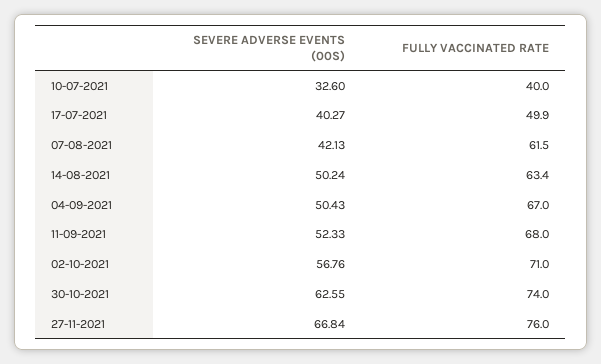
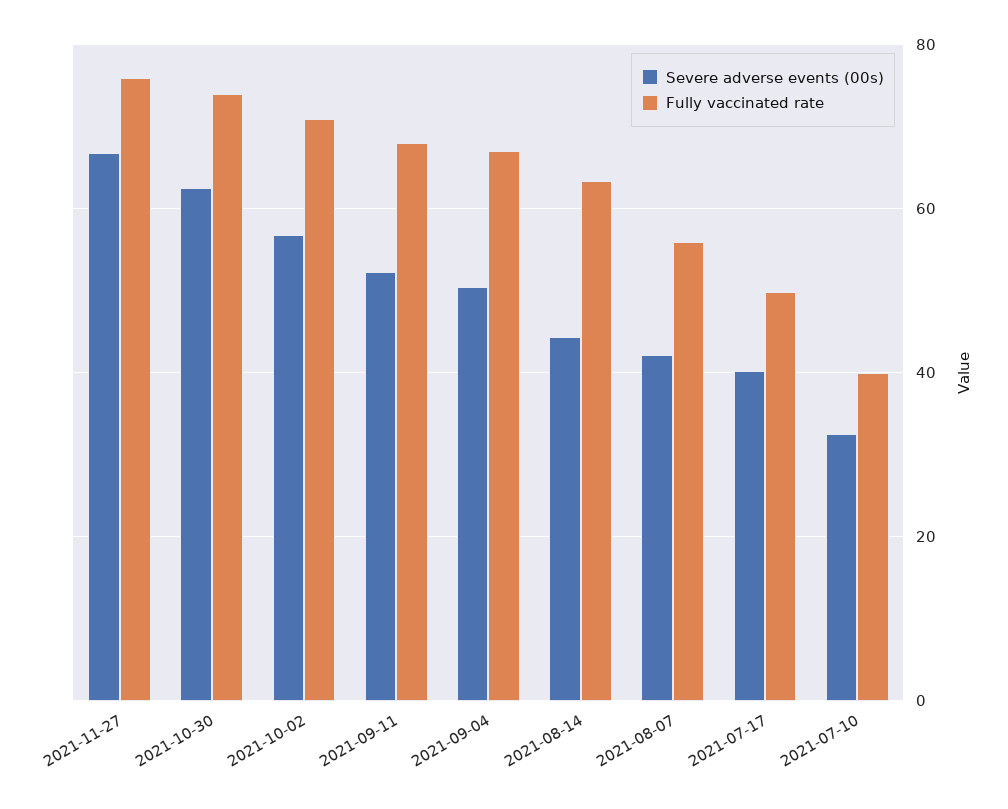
  {
    "SEVERE ADVERSE EVENTS (00S)": {
      "10-07-2021": 32.6,
      "17-07-2021": 40.27,
      "07-08-2021": 42.13,
-     "14-08-2021": 50.24,
+     "14-08-2021": 44,
      "04-09-2021": 50.43,
      "11-09-2021": 52.33,
      "02-10-2021": 56.76,
      "30-10-2021": 62.55,
      "27-11-2021": 66.84
    },
    "FULLY VACCINATED RATE": {
      "10-07-2021": 40,
      "17-07-2021": 49.9,
-     "07-08-2021": 61.5,
+     "07-08-2021": 56,
      "14-08-2021": 63.4,
      "04-09-2021": 67,
      "11-09-2021": 68,
      "02-10-2021": 71,
      "30-10-2021": 74,
      "27-11-2021": 76
    }
  }

